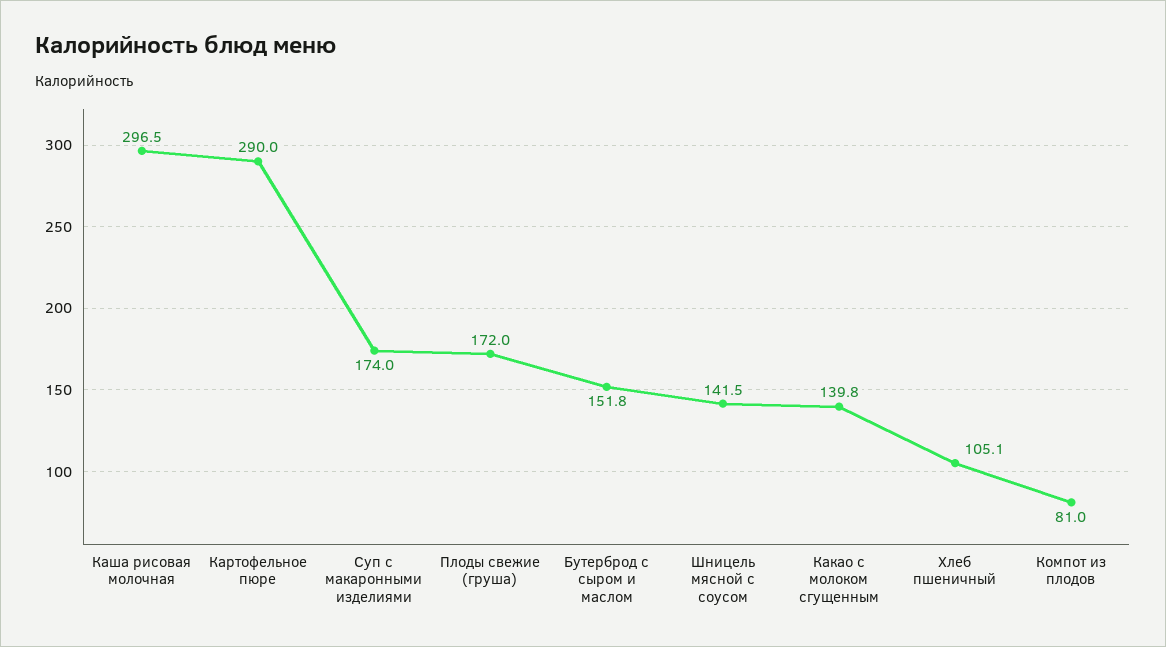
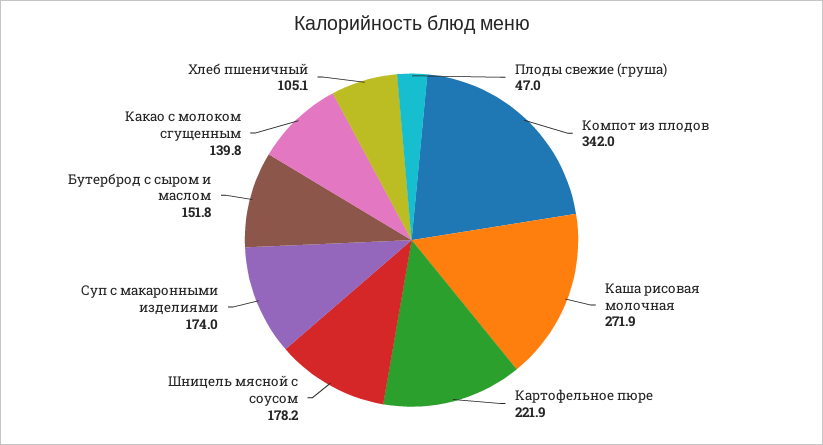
  {
-   "Каша рисовая молочная": 296.5,
+   "Каша рисовая молочная": 271.9,
-   "Картофельное пюре": 290,
+   "Картофельное пюре": 221.9,
    "Суп с макаронными изделиями": 174,
-   "Плоды свежие (груша)": 172,
+   "Плоды свежие (груша)": 47,
    "Бутерброд с сыром и маслом": 151.8,
-   "Шницель мясной с соусом": 141.5,
+   "Шницель мясной с соусом": 178.2,
    "Какао с молоком сгущенным": 139.8,
    "Хлеб пшеничный": 105.1,
-   "Компот из плодов": 81
+   "Компот из плодов": 342
  }

